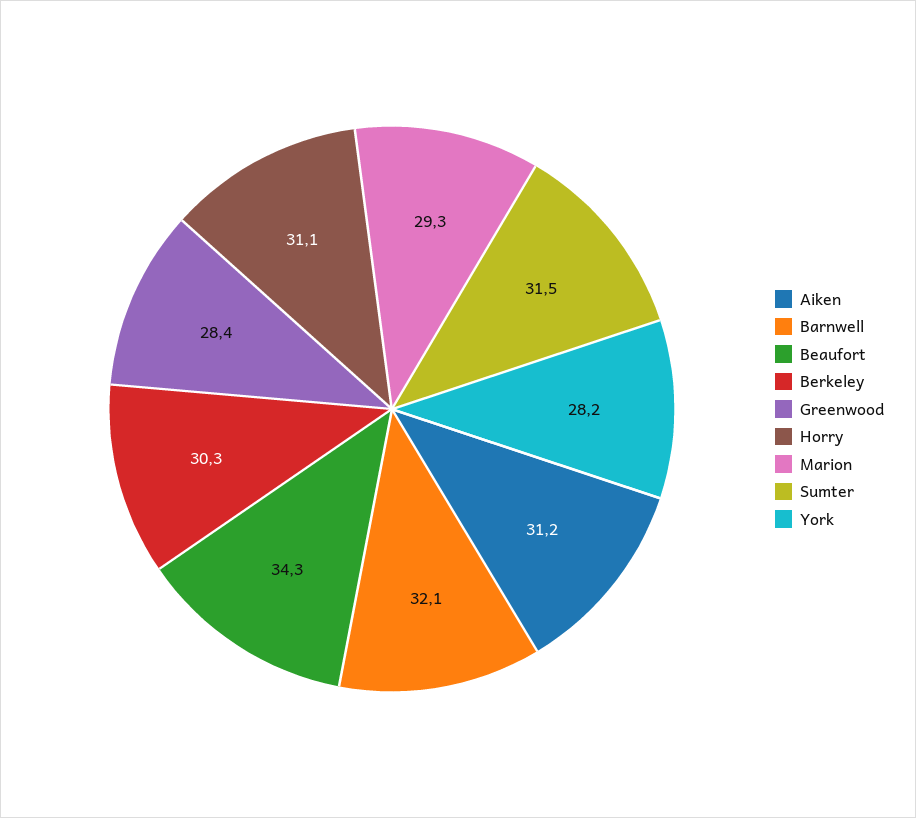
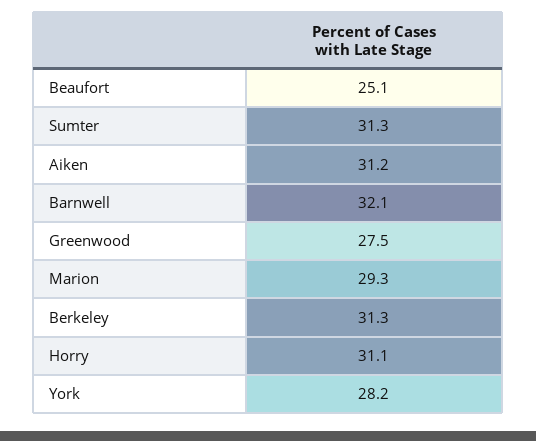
  {
    "Aiken": 31.2,
    "Barnwell": 32.1,
-   "Beaufort": 34.3,
+   "Beaufort": 25.1,
-   "Berkeley": 30.3,
+   "Berkeley": 31.3,
-   "Greenwood": 28.4,
+   "Greenwood": 27.5,
    "Horry": 31.1,
    "Marion": 29.3,
-   "Sumter": 31.5,
+   "Sumter": 31.3,
    "York": 28.2
  }

